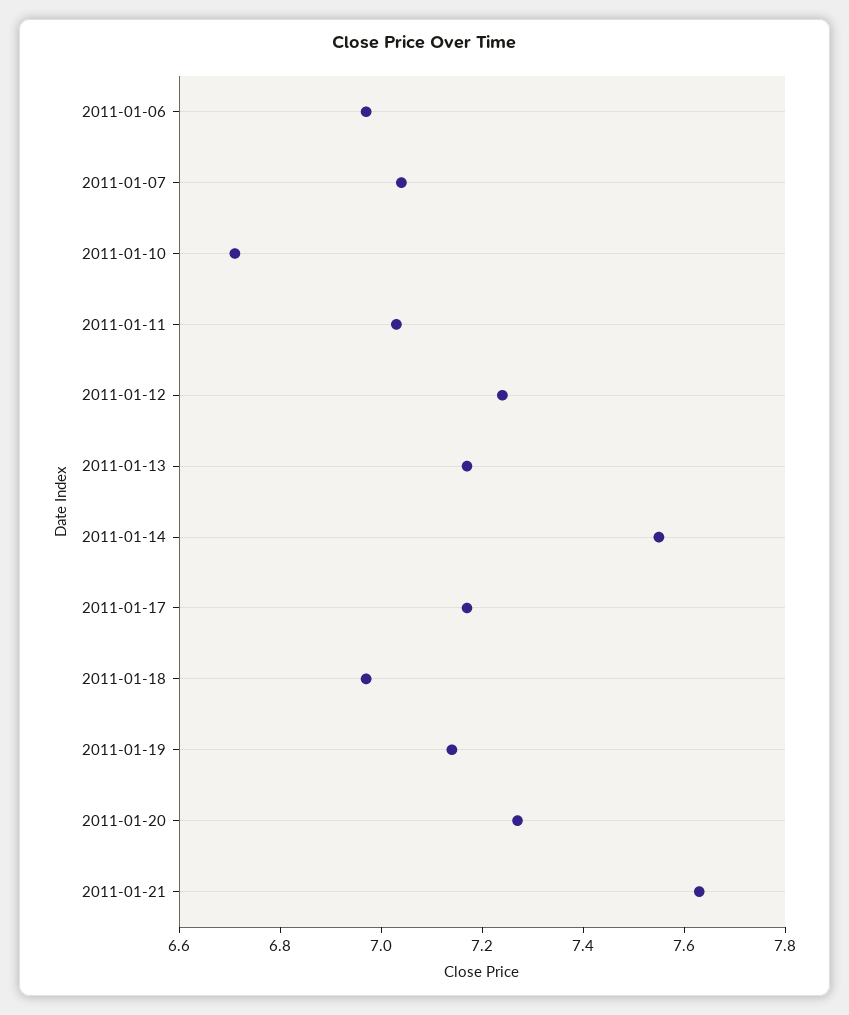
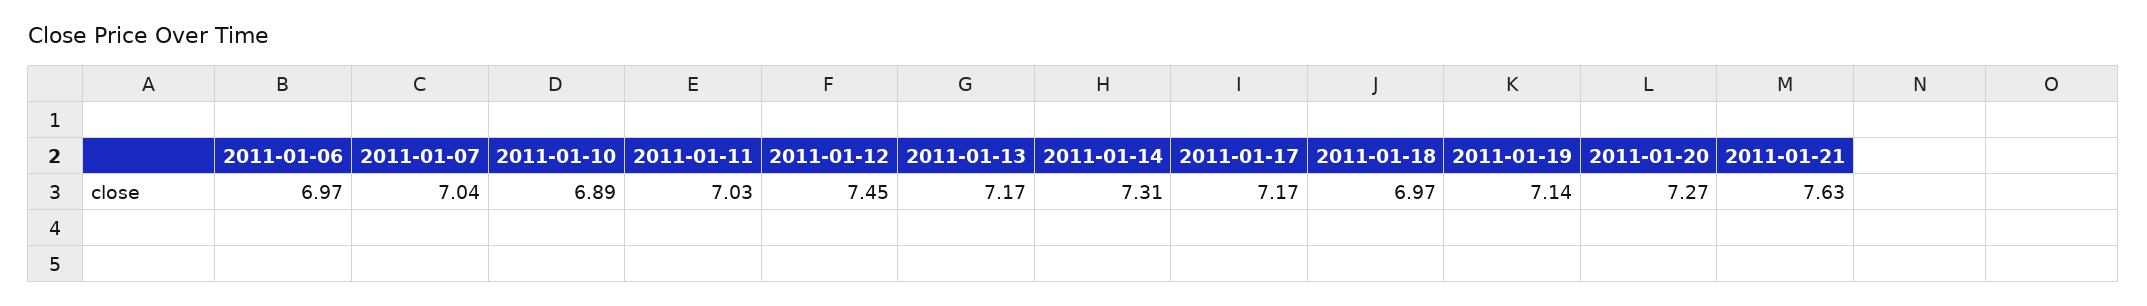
  {
    "2011-01-06": 6.97,
    "2011-01-07": 7.04,
-   "2011-01-10": 6.7,
+   "2011-01-10": 6.89,
    "2011-01-11": 7.03,
-   "2011-01-12": 7.25,
+   "2011-01-12": 7.45,
    "2011-01-13": 7.17,
-   "2011-01-14": 7.55,
+   "2011-01-14": 7.31,
    "2011-01-17": 7.17,
    "2011-01-18": 6.97,
    "2011-01-19": 7.14,
    "2011-01-20": 7.27,
    "2011-01-21": 7.63
  }

